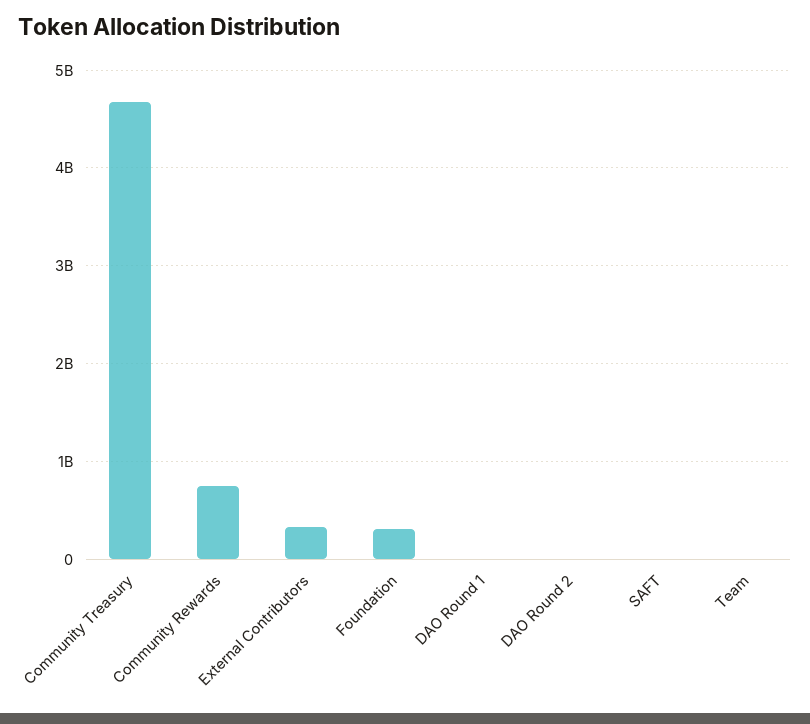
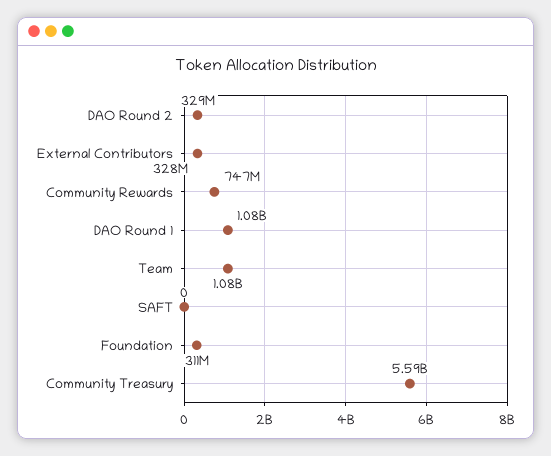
  {
-   "Community Treasury": 4700000000,
+   "Community Treasury": 5590000000,
    "Community Rewards": 747000000,
    "External Contributors": 328000000,
    "Foundation": 311000000,
-   "DAO Round 1": 0,
+   "DAO Round 1": 1080000000,
-   "DAO Round 2": 0,
+   "DAO Round 2": 329000000,
    "SAFT": 0,
-   "Team": 0
+   "Team": 1080000000
  }

